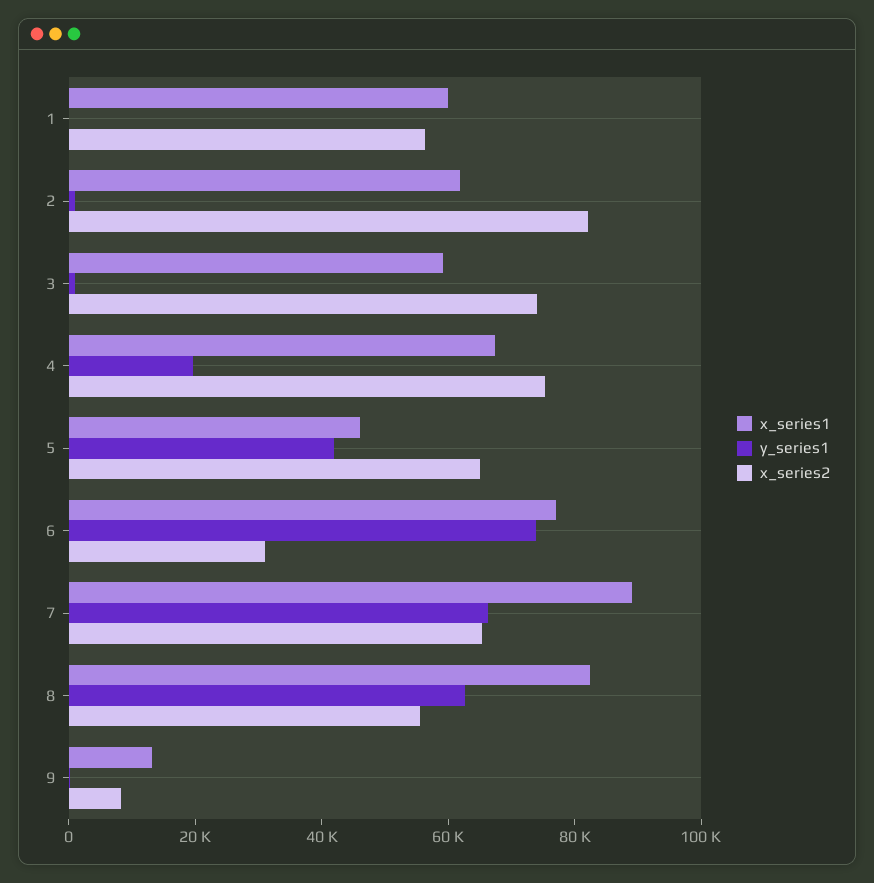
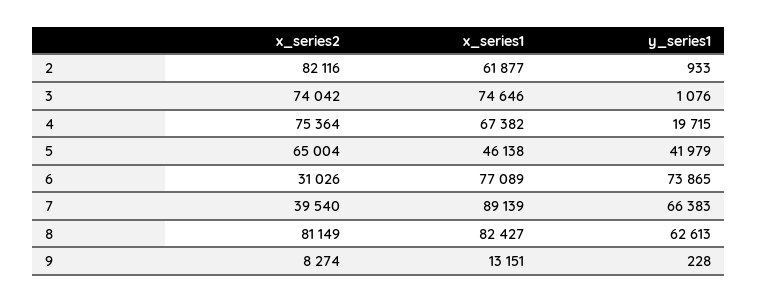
  {
    "x_series1": {
-     "1": 60000,
      "2": 61877,
-     "3": 60000,
+     "3": 74646,
      "4": 67382,
      "5": 46138,
      "6": 77089,
      "7": 89139,
      "8": 82427,
      "9": 13151
    },
    "y_series1": {
-     "1": 0,
      "2": 933,
      "3": 1076,
      "4": 19715,
      "5": 41979,
      "6": 73865,
      "7": 66383,
      "8": 62613,
      "9": 228
    },
    "x_series2": {
-     "1": 55000,
      "2": 82116,
      "3": 74042,
      "4": 75364,
      "5": 65004,
      "6": 31026,
-     "7": 65000,
+     "7": 39540,
-     "8": 55000,
+     "8": 81149,
      "9": 8274
    }
  }

